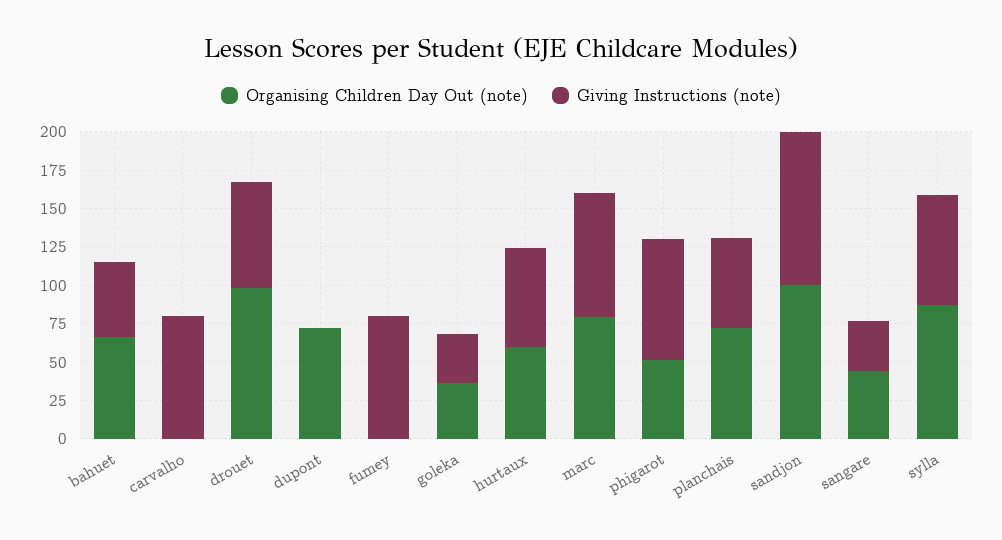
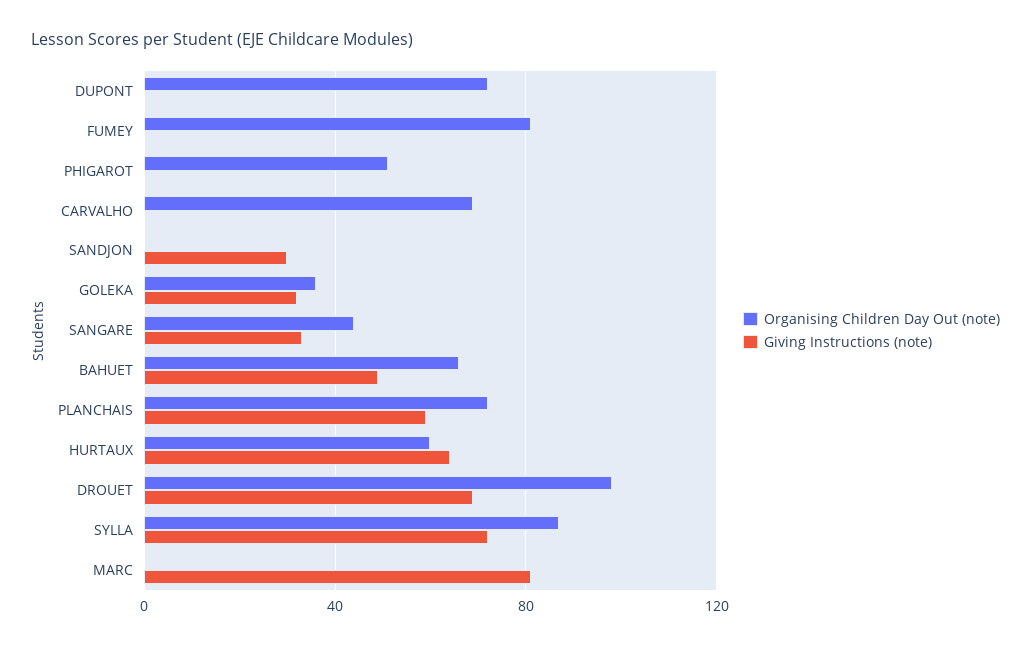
  {
    "Organising Children Day Out (note)": {
      "bahuet": 65,
-     "carvalho": 0,
+     "carvalho": 70,
      "drouet": 100,
      "dupont": 70,
-     "fumey": 0,
+     "fumey": 80,
      "goleka": 35,
      "hurtaux": 60,
-     "marc": 75,
+     "marc": 0,
      "phigarot": 50,
      "planchais": 70,
-     "sandjon": 100,
+     "sandjon": 0,
      "sangare": 45,
      "sylla": 85
    },
    "Giving Instructions (note)": {
      "bahuet": 50,
-     "carvalho": 75,
+     "carvalho": 0,
      "drouet": 70,
      "dupont": 0,
-     "fumey": 75,
+     "fumey": 0,
      "goleka": 30,
      "hurtaux": 65,
      "marc": 80,
-     "phigarot": 75,
+     "phigarot": 0,
      "planchais": 60,
-     "sandjon": 100,
+     "sandjon": 30,
      "sangare": 35,
      "sylla": 70
    }
  }

